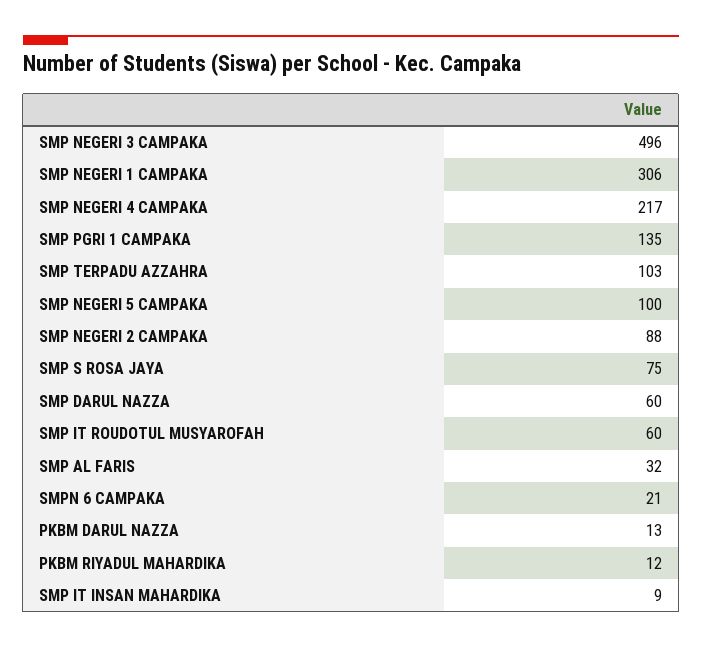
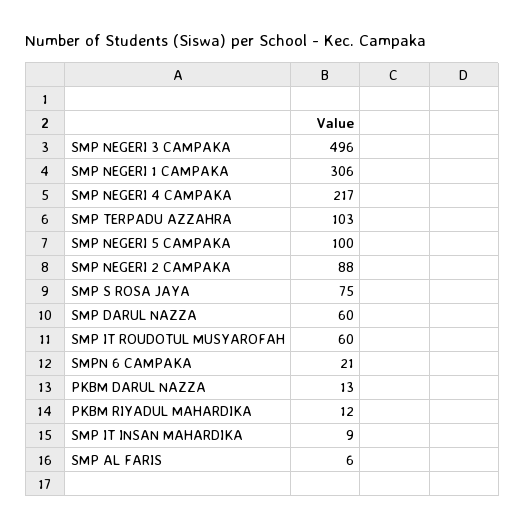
  {
    "SMP NEGERI 3 CAMPAKA": 496,
    "SMP NEGERI 1 CAMPAKA": 306,
    "SMP NEGERI 4 CAMPAKA": 217,
-   "SMP PGRI 1 CAMPAKA": 135,
    "SMP TERPADU AZZAHRA": 103,
    "SMP NEGERI 5 CAMPAKA": 100,
    "SMP NEGERI 2 CAMPAKA": 88,
    "SMP S ROSA JAYA": 75,
    "SMP DARUL NAZZA": 60,
    "SMP IT ROUDOTUL MUSYAROFAH": 60,
-   "SMP AL FARIS": 32,
+   "SMP AL FARIS": 6,
    "SMPN 6 CAMPAKA": 21,
    "PKBM DARUL NAZZA": 13,
    "PKBM RIYADUL MAHARDIKA": 12,
    "SMP IT INSAN MAHARDIKA": 9
  }

